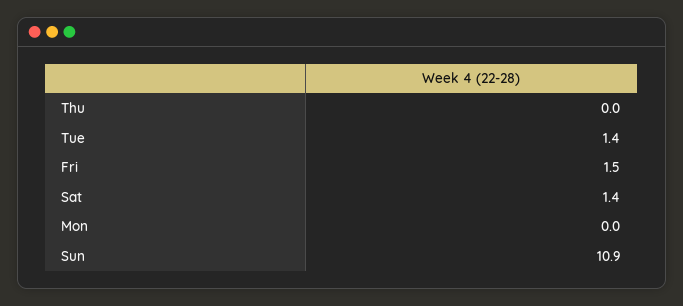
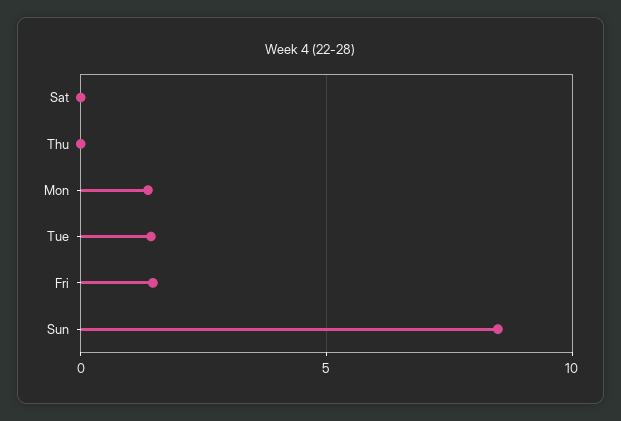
  {
    "Thu": 0,
    "Tue": 1.4,
    "Fri": 1.5,
-   "Sat": 1.4,
+   "Sat": 0,
-   "Mon": 0,
+   "Mon": 1.5,
-   "Sun": 10.9
+   "Sun": 8.5
  }

